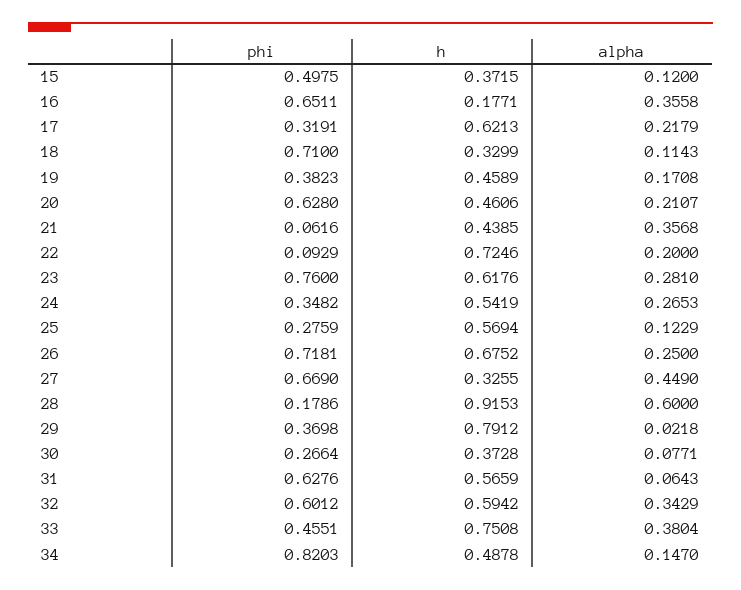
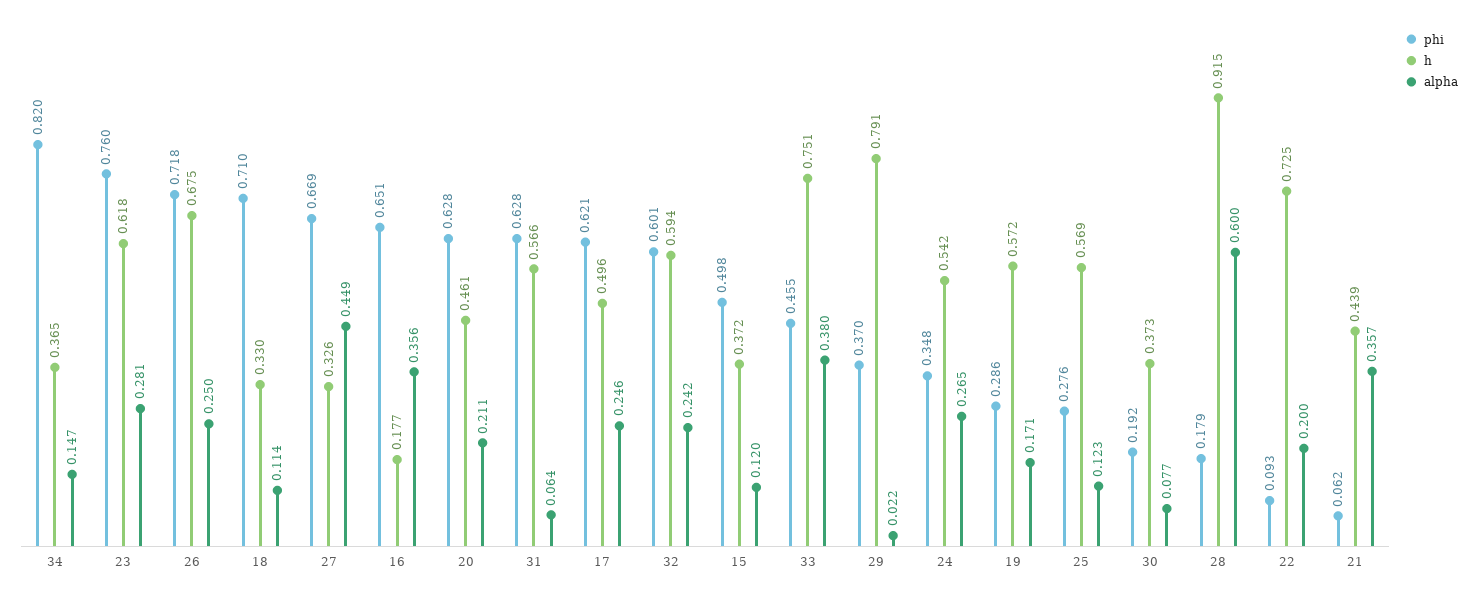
  {
    "phi": {
      "15": 0.4975,
      "16": 0.6511,
-     "17": 0.3191,
+     "17": 0.621,
      "18": 0.71,
-     "19": 0.3823,
+     "19": 0.286,
      "20": 0.628,
      "21": 0.0616,
      "22": 0.0929,
      "23": 0.76,
      "24": 0.3482,
      "25": 0.2759,
      "26": 0.7181,
      "27": 0.669,
      "28": 0.1786,
      "29": 0.3698,
-     "30": 0.2664,
+     "30": 0.192,
      "31": 0.6276,
      "32": 0.6012,
      "33": 0.4551,
      "34": 0.8203
    },
    "h": {
      "15": 0.3715,
      "16": 0.1771,
-     "17": 0.6213,
+     "17": 0.496,
      "18": 0.3299,
-     "19": 0.4589,
+     "19": 0.572,
      "20": 0.4606,
      "21": 0.4385,
      "22": 0.7246,
      "23": 0.6176,
      "24": 0.5419,
      "25": 0.5694,
      "26": 0.6752,
      "27": 0.3255,
      "28": 0.9153,
      "29": 0.7912,
      "30": 0.3728,
      "31": 0.5659,
      "32": 0.5942,
      "33": 0.7508,
-     "34": 0.4878
+     "34": 0.365
    },
    "alpha": {
      "15": 0.12,
      "16": 0.3558,
-     "17": 0.2179,
+     "17": 0.246,
      "18": 0.1143,
      "19": 0.1708,
      "20": 0.2107,
      "21": 0.3568,
      "22": 0.2,
      "23": 0.281,
      "24": 0.2653,
      "25": 0.1229,
      "26": 0.25,
      "27": 0.449,
      "28": 0.6,
      "29": 0.0218,
      "30": 0.0771,
      "31": 0.0643,
-     "32": 0.3429,
+     "32": 0.242,
      "33": 0.3804,
      "34": 0.147
    }
  }

